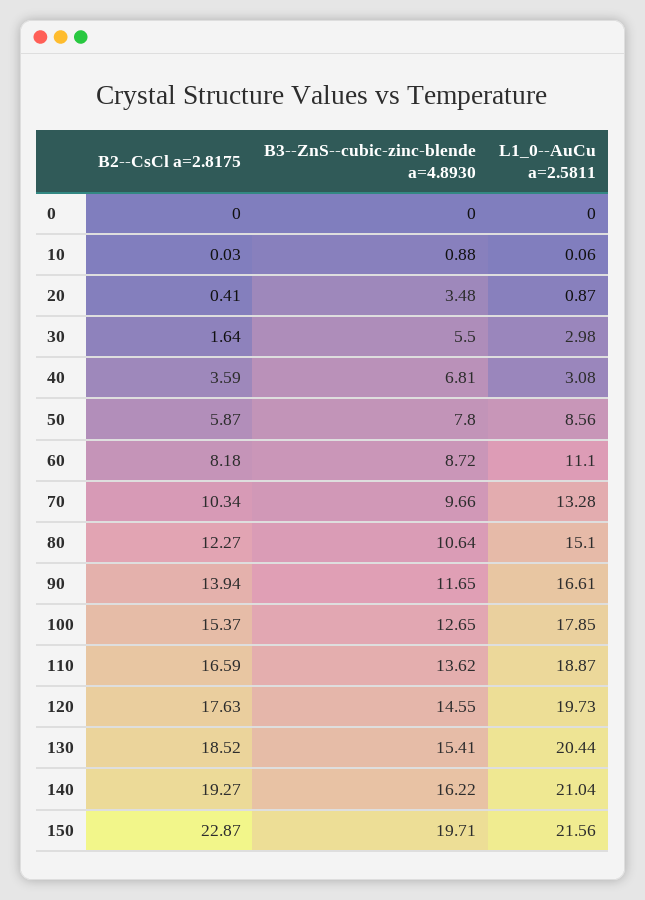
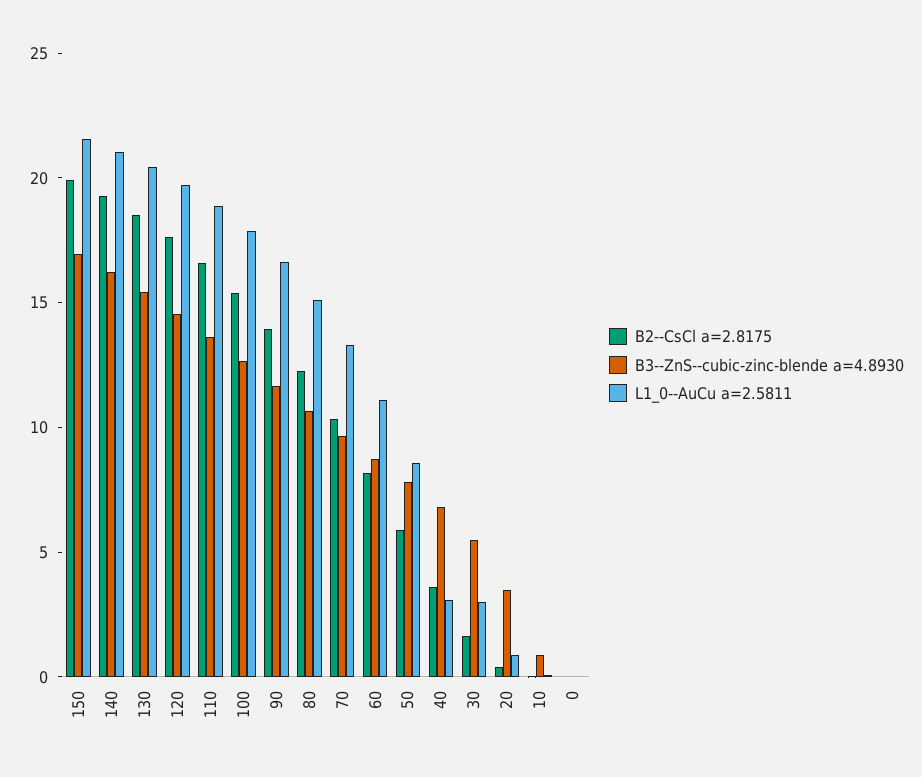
  {
    "B2--CsCl a=2.8175": {
      "0": 0,
      "10": 0.03,
      "20": 0.41,
      "30": 1.64,
      "40": 3.59,
      "50": 5.87,
      "60": 8.18,
      "70": 10.34,
      "80": 12.27,
      "90": 13.94,
      "100": 15.37,
      "110": 16.59,
      "120": 17.63,
      "130": 18.52,
      "140": 19.27,
-     "150": 22.87
+     "150": 20
    },
    "B3--ZnS--cubic-zinc-blende a=4.8930": {
      "0": 0,
      "10": 0.88,
      "20": 3.48,
      "30": 5.5,
      "40": 6.81,
      "50": 7.8,
      "60": 8.72,
      "70": 9.66,
      "80": 10.64,
      "90": 11.65,
      "100": 12.65,
      "110": 13.62,
      "120": 14.55,
      "130": 15.41,
      "140": 16.22,
-     "150": 19.71
+     "150": 17
    },
    "L1_0--AuCu a=2.5811": {
      "0": 0,
      "10": 0.06,
      "20": 0.87,
      "30": 2.98,
      "40": 3.08,
      "50": 8.56,
      "60": 11.1,
      "70": 13.28,
      "80": 15.1,
      "90": 16.61,
      "100": 17.85,
      "110": 18.87,
      "120": 19.73,
      "130": 20.44,
      "140": 21.04,
      "150": 21.56
    }
  }

